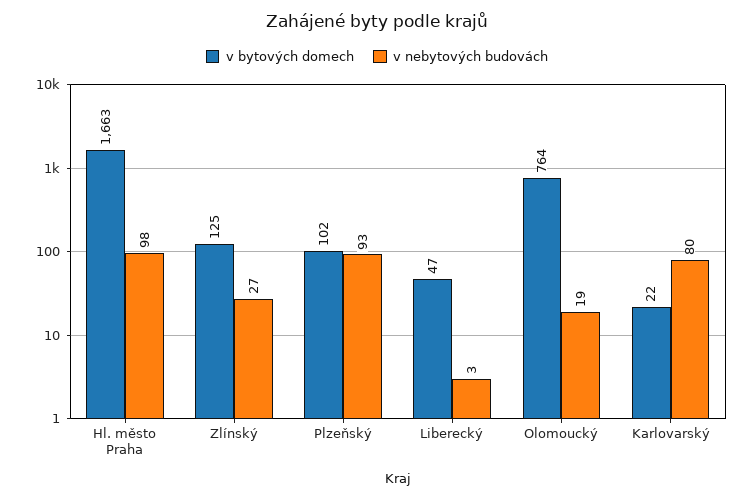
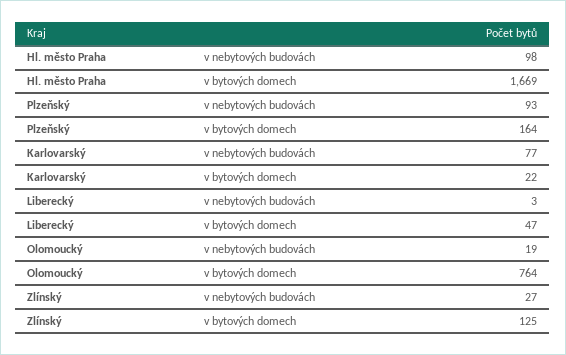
  {
    "v bytových domech": {
-     "Hl. město Praha": 1663,
+     "Hl. město Praha": 1669,
      "Zlínský": 125,
-     "Plzeňský": 102,
+     "Plzeňský": 164,
      "Liberecký": 47,
      "Olomoucký": 764,
      "Karlovarský": 22
    },
    "v nebytových budovách": {
      "Hl. město Praha": 98,
      "Zlínský": 27,
      "Plzeňský": 93,
      "Liberecký": 3,
      "Olomoucký": 19,
-     "Karlovarský": 80
+     "Karlovarský": 77
    }
  }

